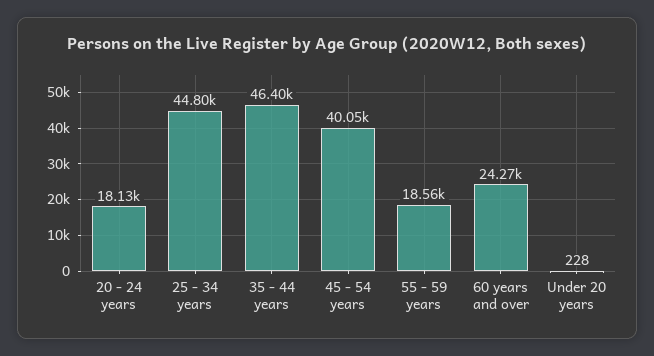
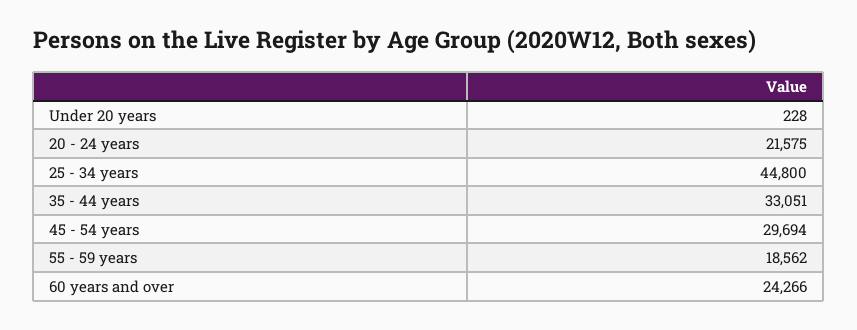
  {
-   "20 - 24 years": 18130,
+   "20 - 24 years": 21575,
    "25 - 34 years": 44800,
-   "35 - 44 years": 46400,
+   "35 - 44 years": 33051,
-   "45 - 54 years": 40050,
+   "45 - 54 years": 29694,
    "55 - 59 years": 18562,
    "60 years and over": 24266,
    "Under 20 years": 228
  }

